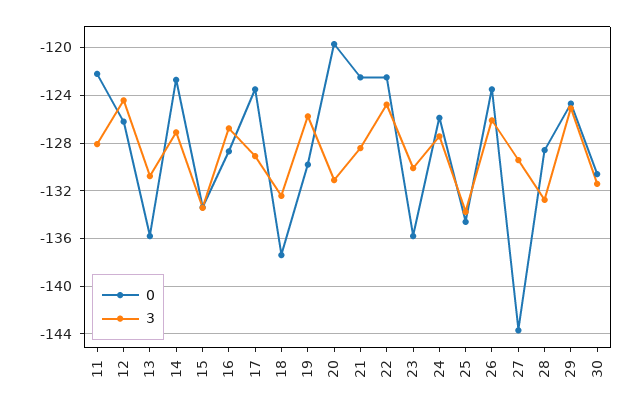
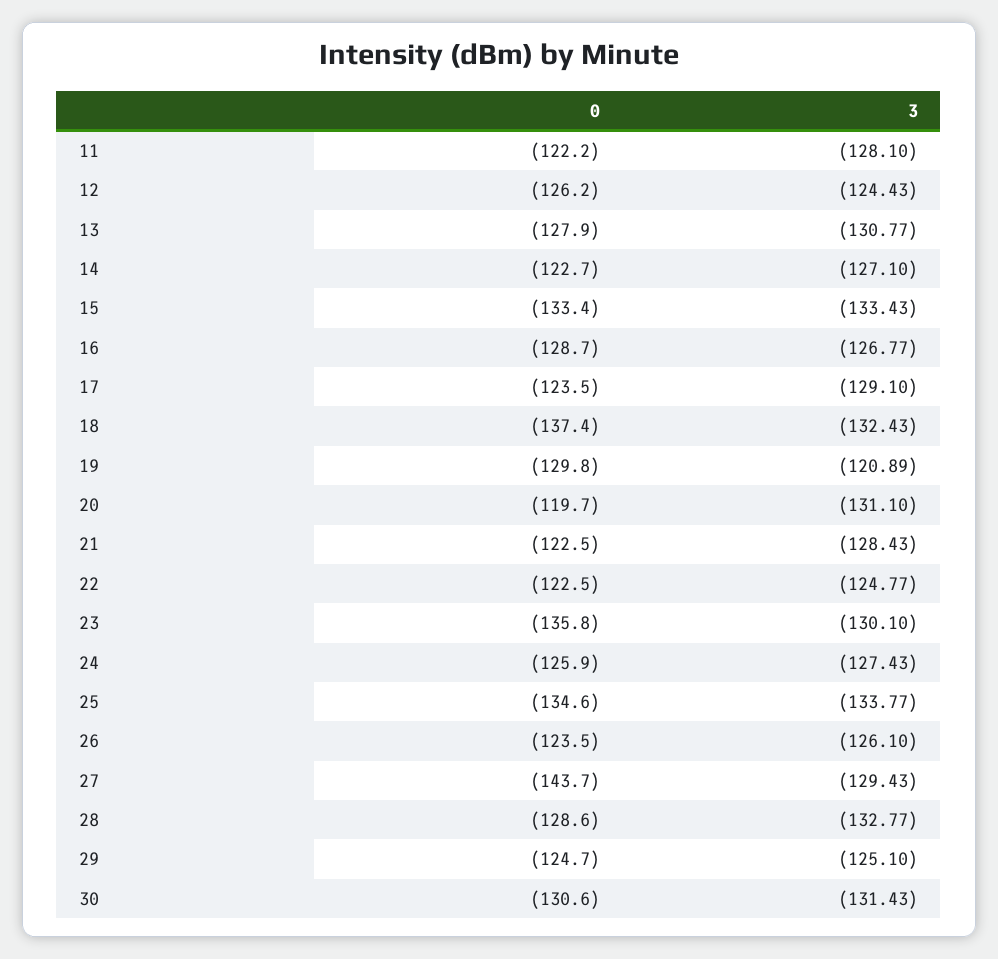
  {
    "0": {
      "11": -122.2,
      "12": -126.2,
-     "13": -136,
+     "13": -127.9,
      "14": -122.7,
      "15": -133.4,
      "16": -128.7,
      "17": -123.5,
      "18": -137.4,
      "19": -129.8,
      "20": -119.7,
      "21": -122.5,
      "22": -122.5,
      "23": -135.8,
      "24": -125.9,
      "25": -134.6,
      "26": -123.5,
      "27": -143.7,
      "28": -128.6,
      "29": -124.7,
      "30": -130.6
    },
    "3": {
      "11": -128.1,
      "12": -124.43,
      "13": -130.77,
      "14": -127.1,
      "15": -133.43,
      "16": -126.77,
      "17": -129.1,
      "18": -132.43,
-     "19": -126,
+     "19": -120.89,
      "20": -131.1,
      "21": -128.43,
      "22": -124.77,
      "23": -130.1,
      "24": -127.43,
      "25": -133.77,
      "26": -126.1,
      "27": -129.43,
      "28": -132.77,
      "29": -125.1,
      "30": -131.43
    }
  }

